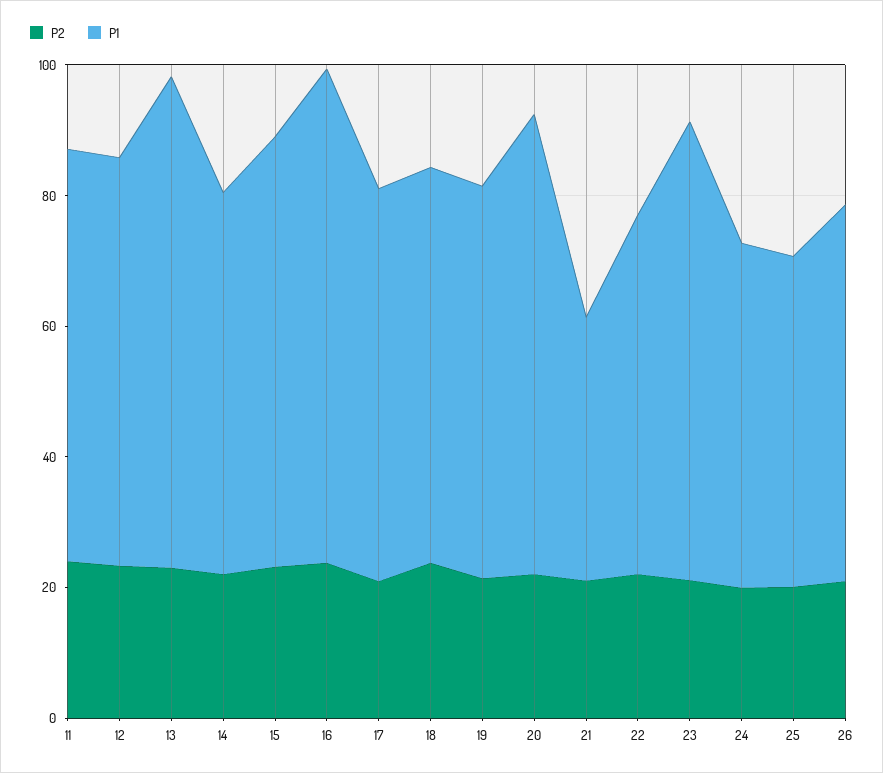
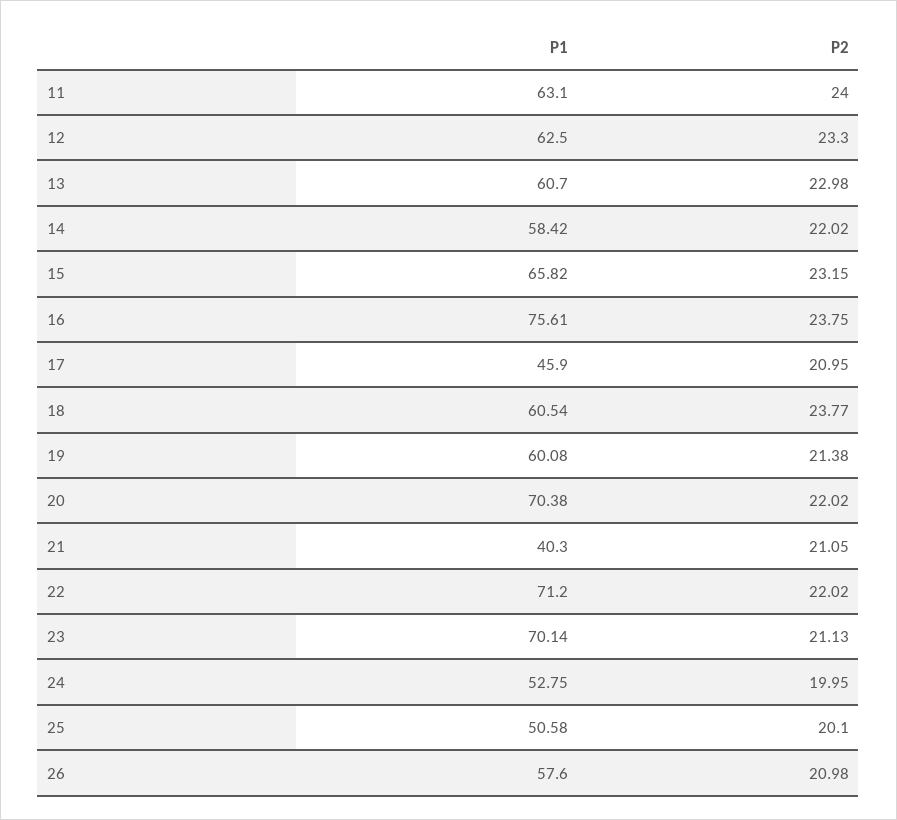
  {
    "P2": {
      "11": 24,
      "12": 23.3,
      "13": 22.98,
      "14": 22.02,
      "15": 23.15,
      "16": 23.75,
      "17": 20.95,
      "18": 23.77,
      "19": 21.38,
      "20": 22.02,
      "21": 21.05,
      "22": 22.02,
      "23": 21.13,
      "24": 19.95,
      "25": 20.1,
      "26": 20.98
    },
    "P1": {
      "11": 63.1,
      "12": 62.5,
-     "13": 75,
+     "13": 60.7,
      "14": 58.42,
      "15": 65.82,
      "16": 75.61,
-     "17": 60,
+     "17": 45.9,
      "18": 60.54,
      "19": 60.08,
      "20": 70.38,
      "21": 40.3,
-     "22": 55,
+     "22": 71.2,
      "23": 70.14,
      "24": 52.75,
      "25": 50.58,
      "26": 57.6
    }
  }

